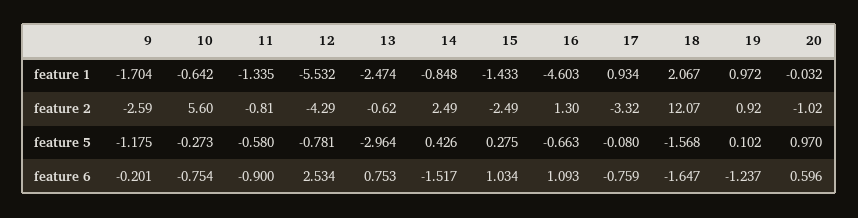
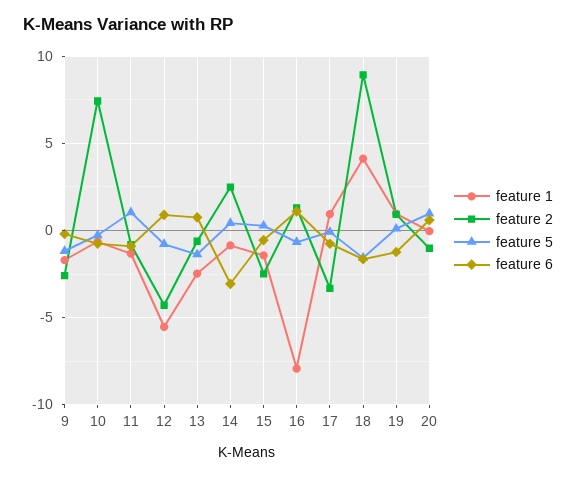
  {
    "feature 1": {
      "9": -1.704,
      "10": -0.642,
      "11": -1.335,
      "12": -5.532,
      "13": -2.474,
      "14": -0.848,
      "15": -1.433,
-     "16": -4.603,
+     "16": -8,
      "17": 0.934,
-     "18": 2.067,
+     "18": 4,
      "19": 0.972,
      "20": -0.032
    },
    "feature 2": {
      "9": -2.59,
-     "10": 5.6,
+     "10": 7.5,
      "11": -0.81,
      "12": -4.29,
      "13": -0.62,
      "14": 2.49,
      "15": -2.49,
      "16": 1.3,
      "17": -3.32,
-     "18": 12.07,
+     "18": 9,
      "19": 0.92,
      "20": -1.02
    },
    "feature 5": {
      "9": -1.175,
      "10": -0.273,
-     "11": -0.58,
+     "11": 1,
      "12": -0.781,
-     "13": -2.964,
+     "13": -1.5,
      "14": 0.426,
      "15": 0.275,
      "16": -0.663,
      "17": -0.08,
      "18": -1.568,
      "19": 0.102,
      "20": 0.97
    },
    "feature 6": {
      "9": -0.201,
      "10": -0.754,
      "11": -0.9,
-     "12": 2.534,
+     "12": 1,
      "13": 0.753,
-     "14": -1.517,
+     "14": -3,
-     "15": 1.034,
+     "15": -0.5,
      "16": 1.093,
      "17": -0.759,
      "18": -1.647,
      "19": -1.237,
      "20": 0.596
    }
  }

